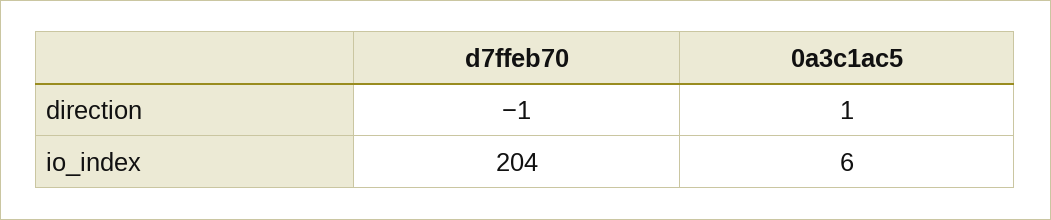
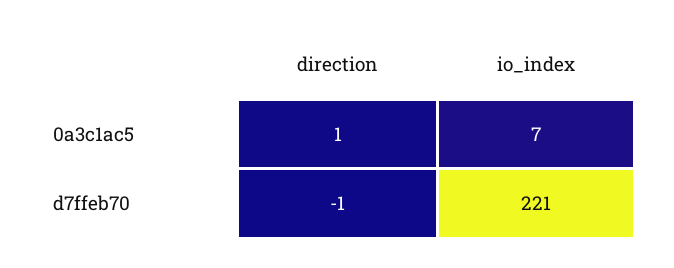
  {
    "d7ffeb70": {
      "direction": -1,
-     "io_index": 204
+     "io_index": 221
    },
    "0a3c1ac5": {
      "direction": 1,
-     "io_index": 6
+     "io_index": 7
    }
  }

